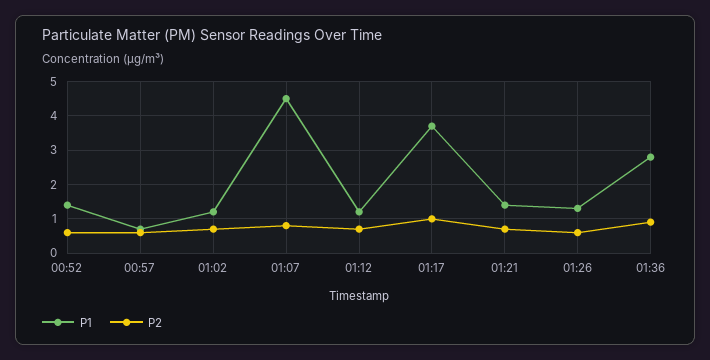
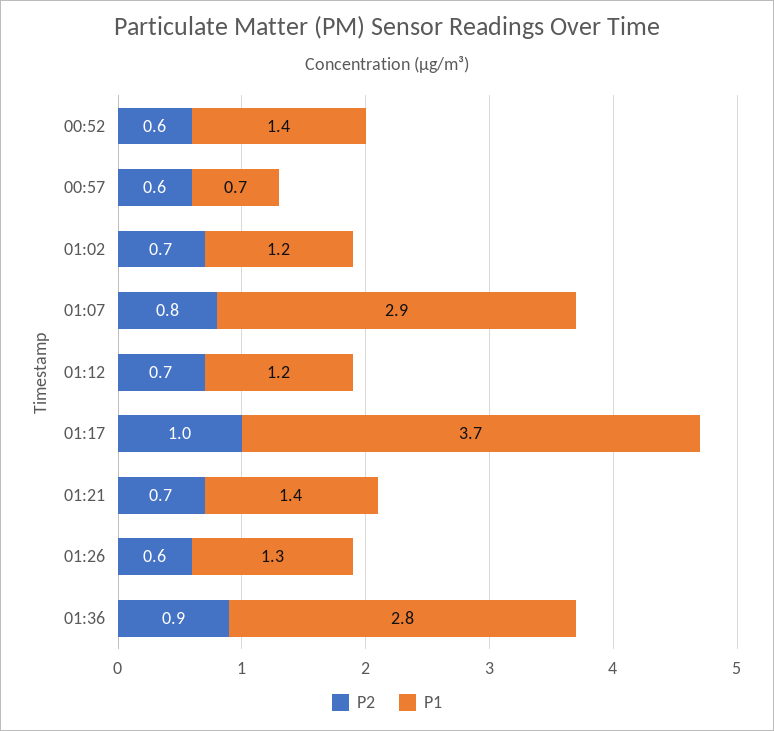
  {
    "P1": {
      "00:52": 1.4,
      "00:57": 0.7,
      "01:02": 1.2,
-     "01:07": 4.5,
+     "01:07": 2.9,
      "01:12": 1.2,
      "01:17": 3.7,
      "01:21": 1.4,
      "01:26": 1.3,
      "01:36": 2.8
    },
    "P2": {
      "00:52": 0.6,
      "00:57": 0.6,
      "01:02": 0.7,
      "01:07": 0.8,
      "01:12": 0.7,
      "01:17": 1,
      "01:21": 0.7,
      "01:26": 0.6,
      "01:36": 0.9
    }
  }

